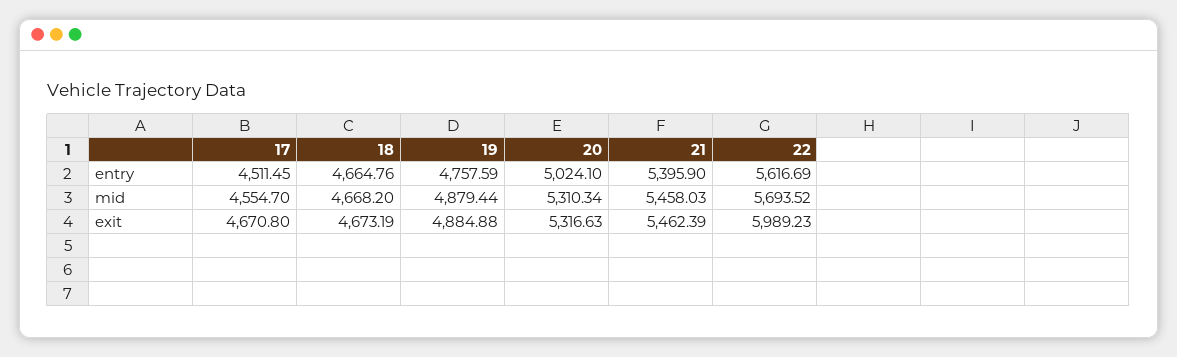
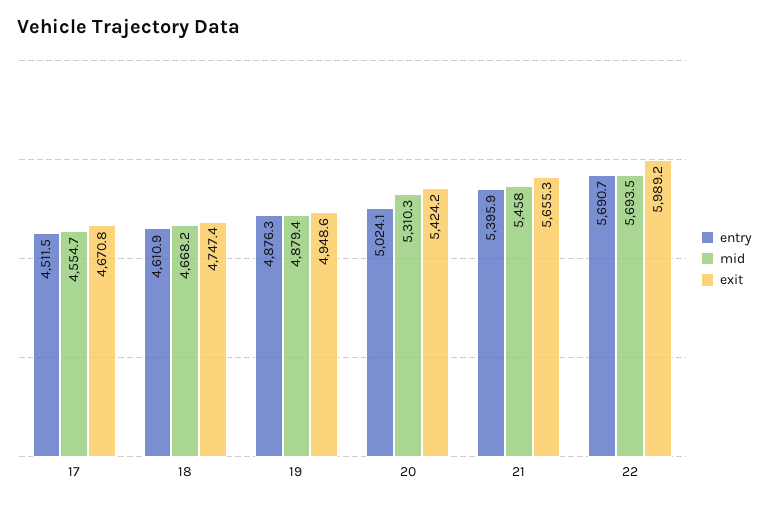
  {
    "entry": {
      "17": 4511.45,
-     "18": 4664.76,
+     "18": 4610.9,
-     "19": 4757.59,
+     "19": 4876.3,
      "20": 5024.1,
      "21": 5395.9,
-     "22": 5616.69
+     "22": 5690.7
    },
    "mid": {
      "17": 4554.7,
      "18": 4668.2,
      "19": 4879.44,
      "20": 5310.34,
      "21": 5458.03,
      "22": 5693.52
    },
    "exit": {
      "17": 4670.8,
-     "18": 4673.19,
+     "18": 4747.4,
-     "19": 4884.88,
+     "19": 4948.6,
-     "20": 5316.63,
+     "20": 5424.2,
-     "21": 5462.39,
+     "21": 5655.3,
      "22": 5989.23
    }
  }

